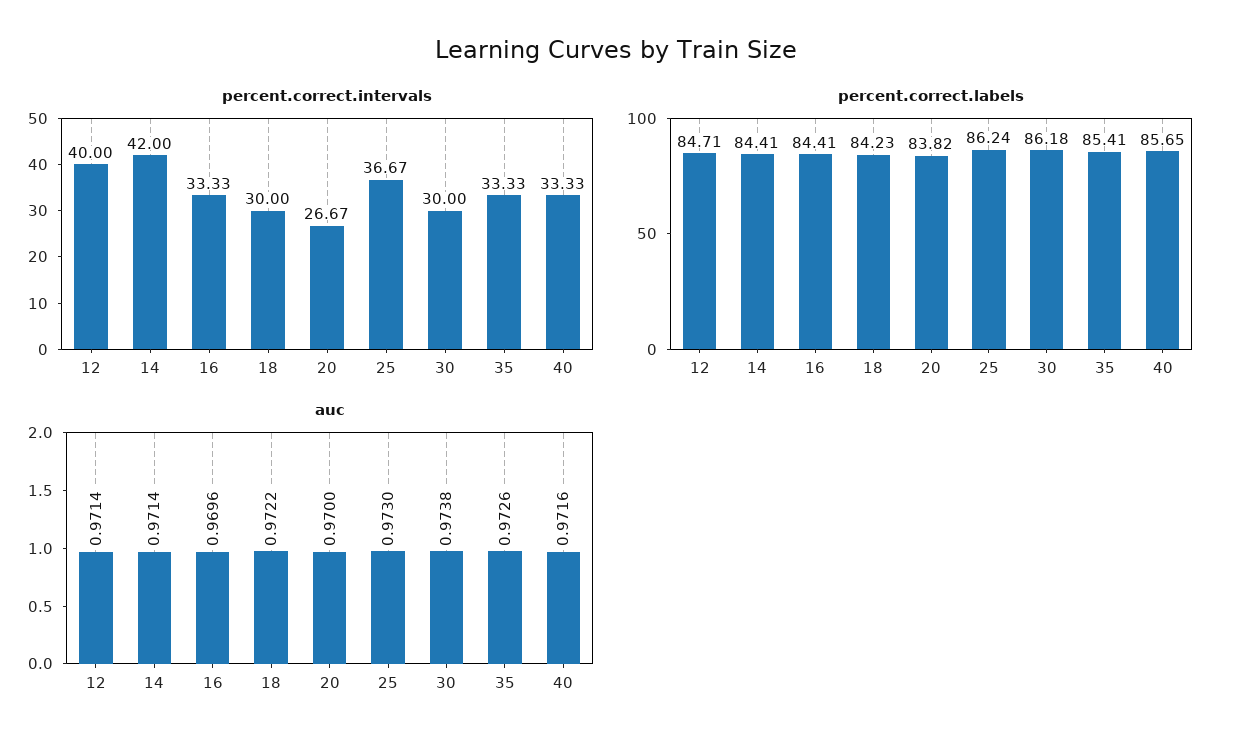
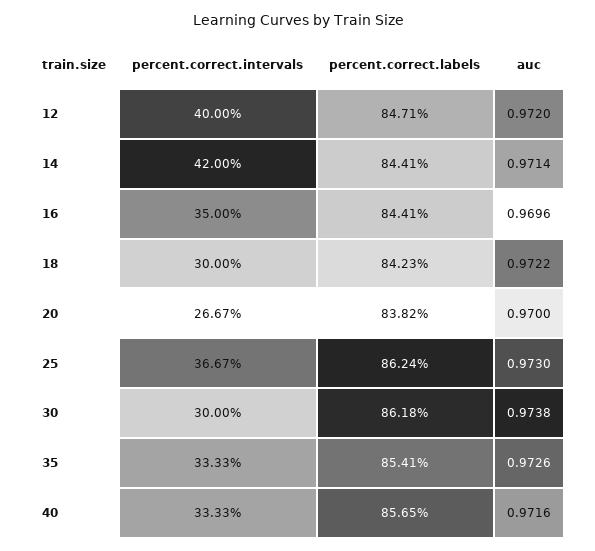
  {
    "percent.correct.intervals": {
      "12": 40,
      "14": 42,
-     "16": 33.33,
+     "16": 35,
      "18": 30,
      "20": 26.67,
      "25": 36.67,
      "30": 30,
      "35": 33.33,
      "40": 33.33
    },
    "percent.correct.labels": {
      "12": 84.71,
      "14": 84.41,
      "16": 84.41,
      "18": 84.23,
      "20": 83.82,
      "25": 86.24,
      "30": 86.18,
      "35": 85.41,
      "40": 85.65
    },
    "auc": {
-     "12": 0.9714,
+     "12": 0.972,
      "14": 0.9714,
      "16": 0.9696,
      "18": 0.9722,
      "20": 0.97,
      "25": 0.973,
      "30": 0.9738,
      "35": 0.9726,
      "40": 0.9716
    }
  }

